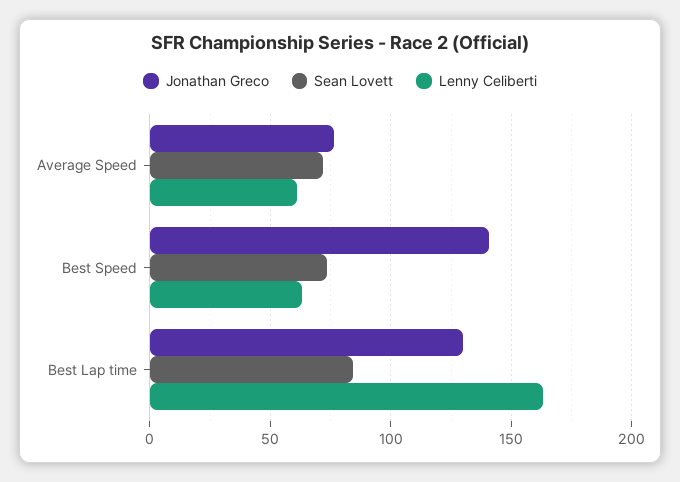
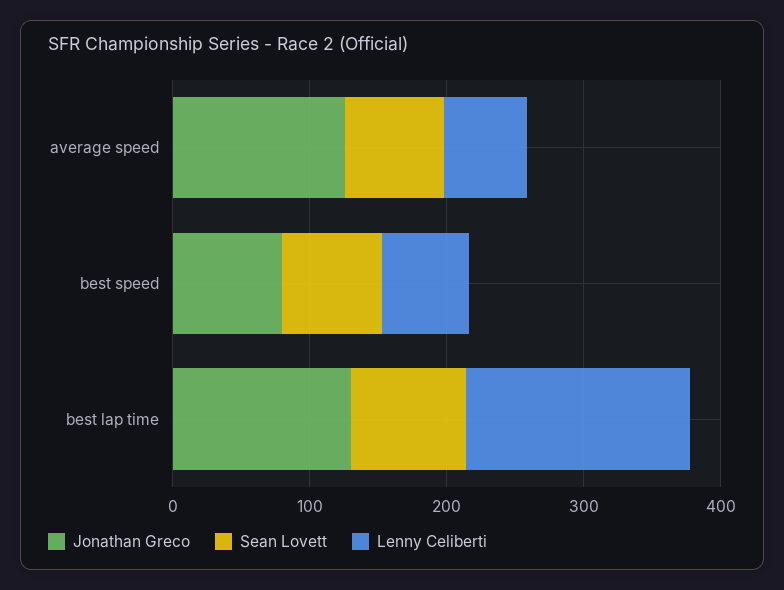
  {
    "Jonathan Greco": {
-     "Average Speed": 75,
+     "Average Speed": 120,
-     "Best Speed": 140,
+     "Best Speed": 80,
      "Best Lap time": 130
    },
    "Sean Lovett": {
      "Average Speed": 70,
      "Best Speed": 75,
      "Best Lap time": 85
    },
    "Lenny Celiberti": {
      "Average Speed": 60,
      "Best Speed": 65,
      "Best Lap time": 165
    }
  }

